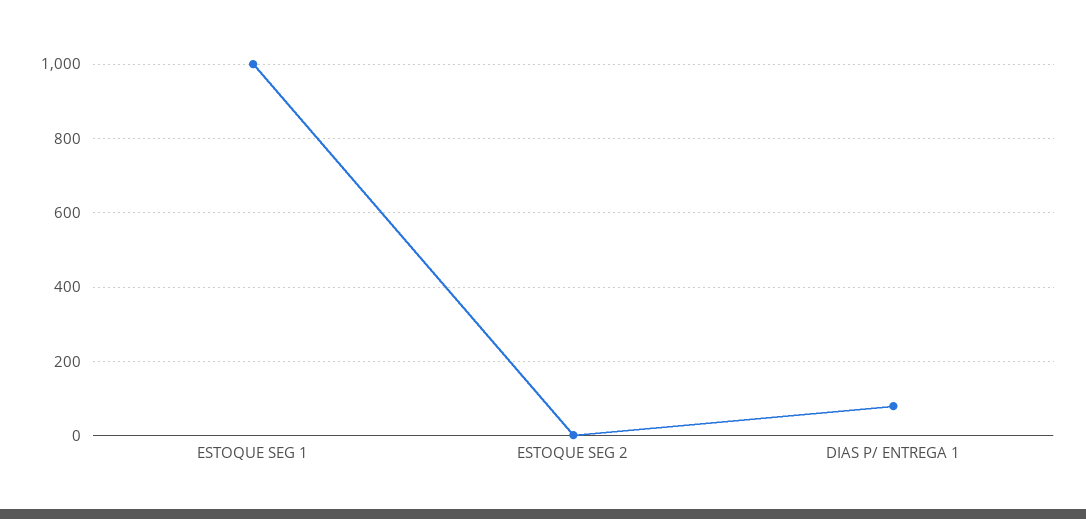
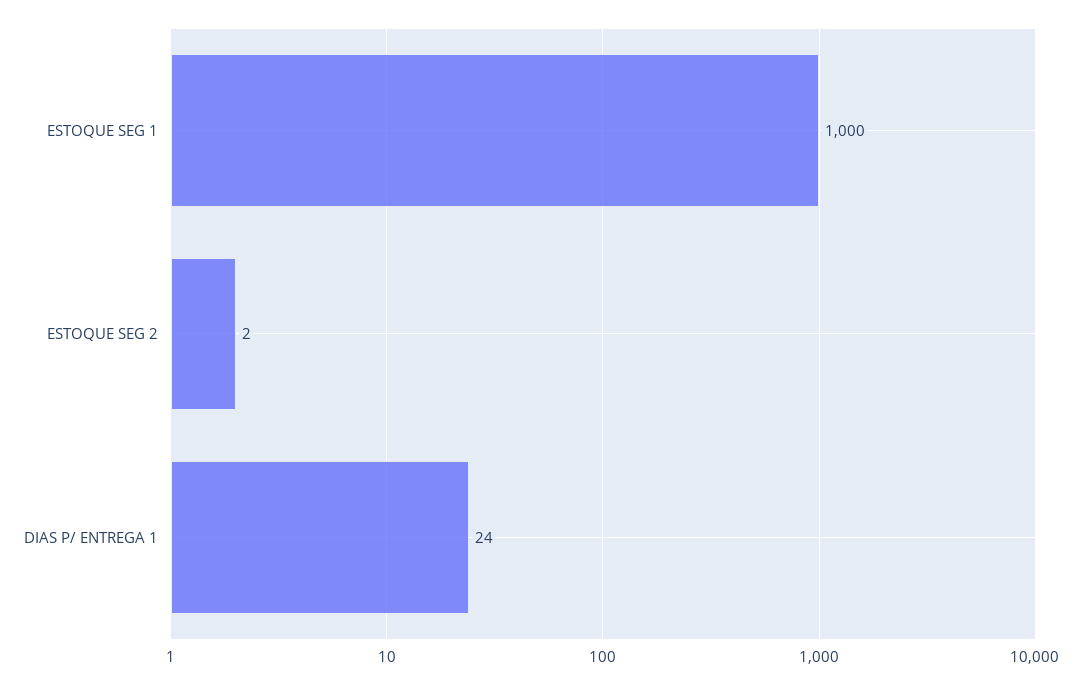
  {
    "ESTOQUE SEG 1": 1000,
    "ESTOQUE SEG 2": 2,
-   "DIAS P/ ENTREGA 1": 80
+   "DIAS P/ ENTREGA 1": 24
  }

